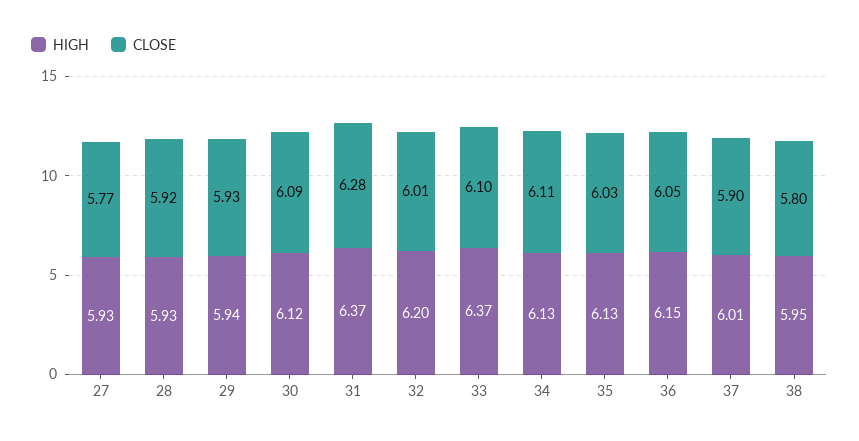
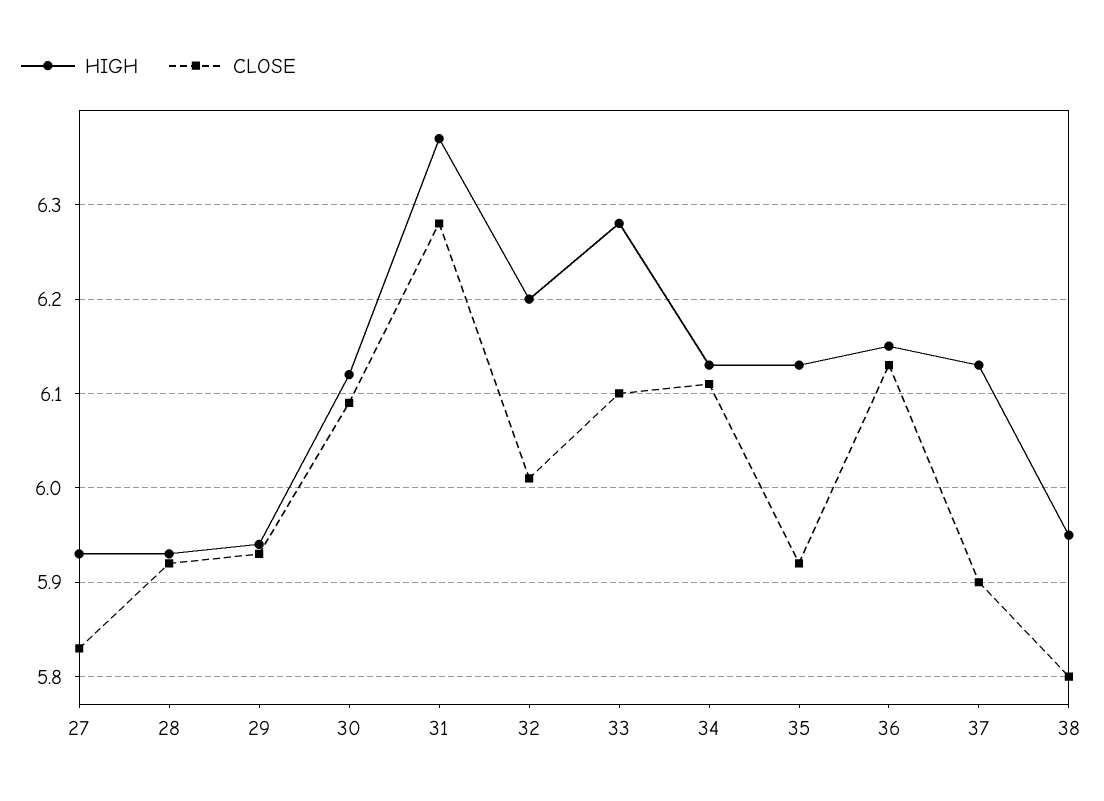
  {
    "HIGH": {
      "27": 5.93,
      "28": 5.93,
      "29": 5.94,
      "30": 6.12,
      "31": 6.37,
      "32": 6.2,
-     "33": 6.37,
+     "33": 6.28,
      "34": 6.13,
      "35": 6.13,
      "36": 6.15,
-     "37": 6.01,
+     "37": 6.13,
      "38": 5.95
    },
    "CLOSE": {
-     "27": 5.77,
+     "27": 5.83,
      "28": 5.92,
      "29": 5.93,
      "30": 6.09,
      "31": 6.28,
      "32": 6.01,
      "33": 6.1,
      "34": 6.11,
-     "35": 6.03,
+     "35": 5.92,
-     "36": 6.05,
+     "36": 6.13,
      "37": 5.9,
      "38": 5.8
    }
  }

